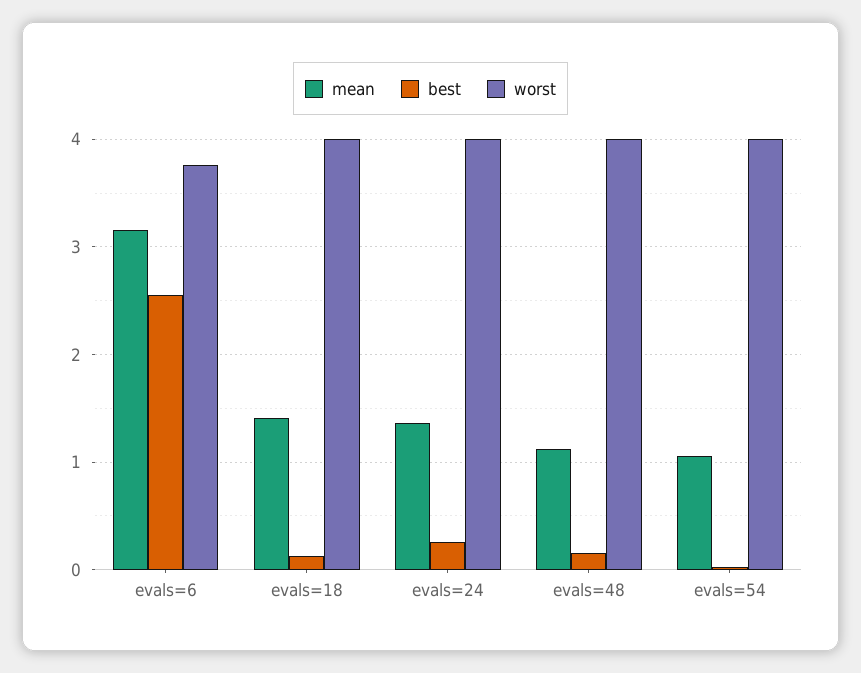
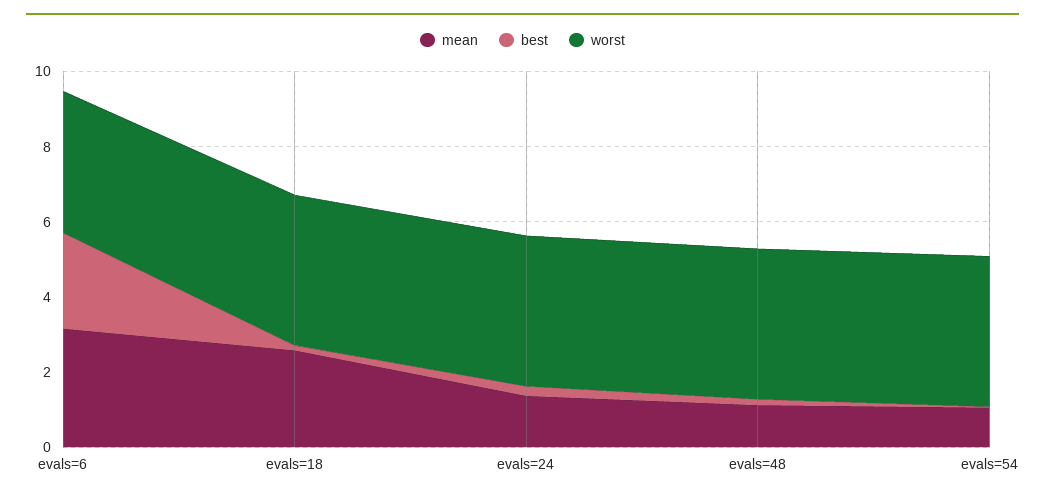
  {
    "mean": {
      "evals=6": 3.2,
-     "evals=18": 1.4,
+     "evals=18": 2.5,
      "evals=24": 1.4,
      "evals=48": 1.1,
      "evals=54": 1.1
    },
    "best": {
      "evals=6": 2.6,
      "evals=18": 0.1,
      "evals=24": 0.3,
      "evals=48": 0.2,
      "evals=54": 0
    },
    "worst": {
      "evals=6": 3.8,
      "evals=18": 4,
      "evals=24": 4,
      "evals=48": 4,
      "evals=54": 4
    }
  }

